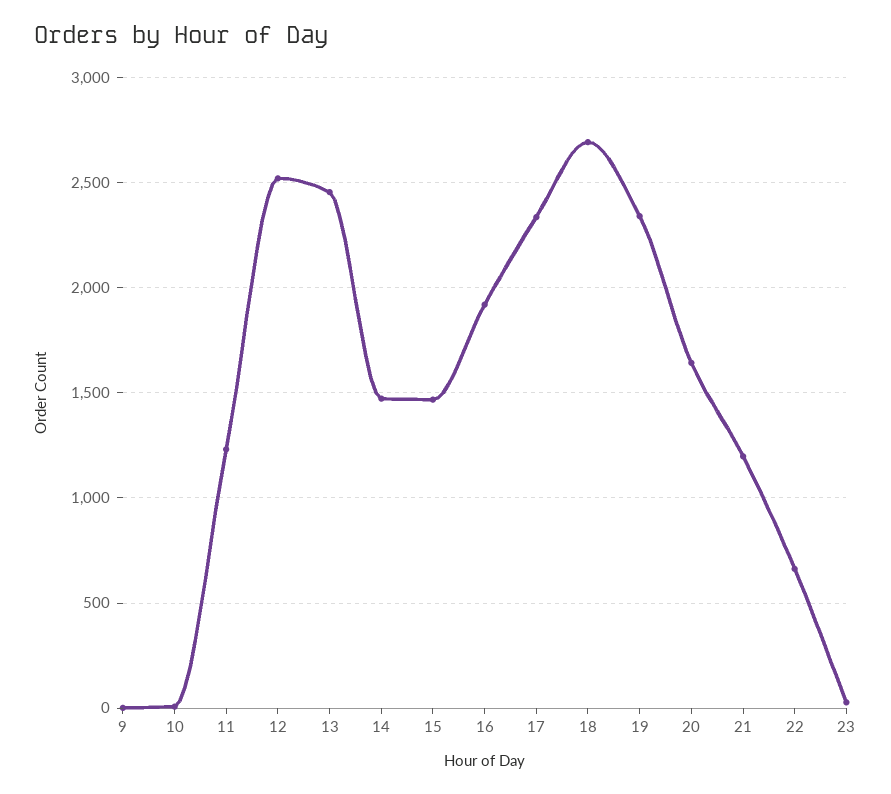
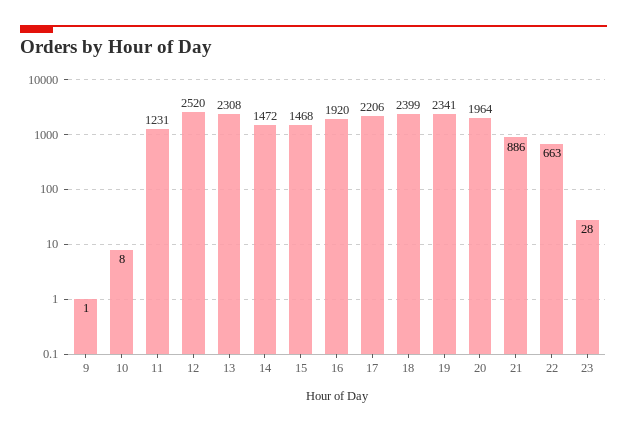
  {
    "9": 1,
    "10": 8,
    "11": 1231,
    "12": 2520,
-   "13": 2450,
+   "13": 2308,
    "14": 1472,
    "15": 1468,
    "16": 1920,
-   "17": 2350,
+   "17": 2206,
-   "18": 2700,
+   "18": 2399,
    "19": 2341,
-   "20": 1650,
+   "20": 1964,
-   "21": 1200,
+   "21": 886,
    "22": 663,
    "23": 28
  }

